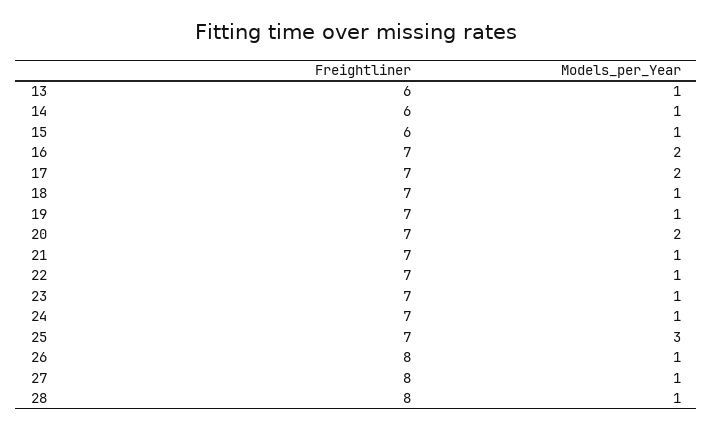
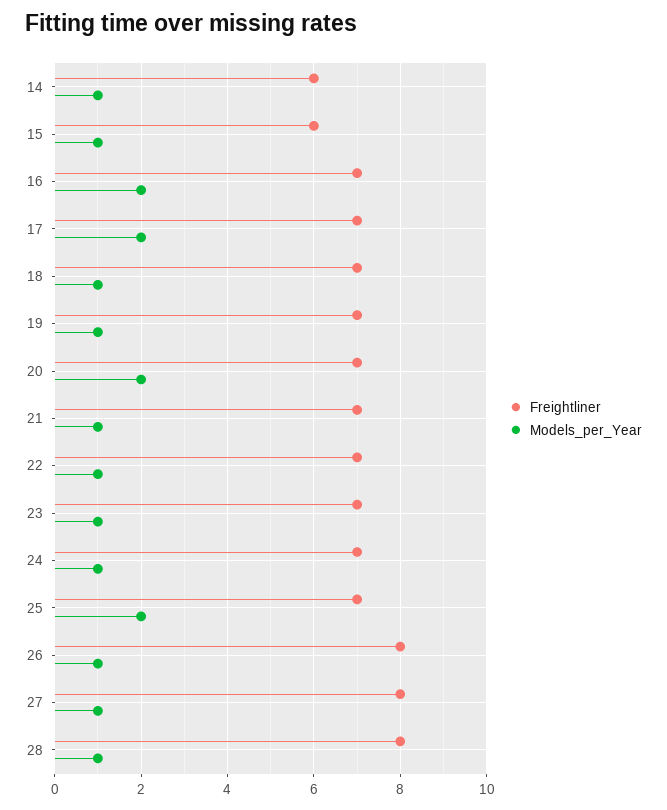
  {
    "Freightliner": {
-     "13": 6,
      "14": 6,
      "15": 6,
      "16": 7,
      "17": 7,
      "18": 7,
      "19": 7,
      "20": 7,
      "21": 7,
      "22": 7,
      "23": 7,
      "24": 7,
      "25": 7,
      "26": 8,
      "27": 8,
      "28": 8
    },
    "Models_per_Year": {
-     "13": 1,
      "14": 1,
      "15": 1,
      "16": 2,
      "17": 2,
      "18": 1,
      "19": 1,
      "20": 2,
      "21": 1,
      "22": 1,
      "23": 1,
      "24": 1,
-     "25": 3,
+     "25": 2,
      "26": 1,
      "27": 1,
      "28": 1
    }
  }

